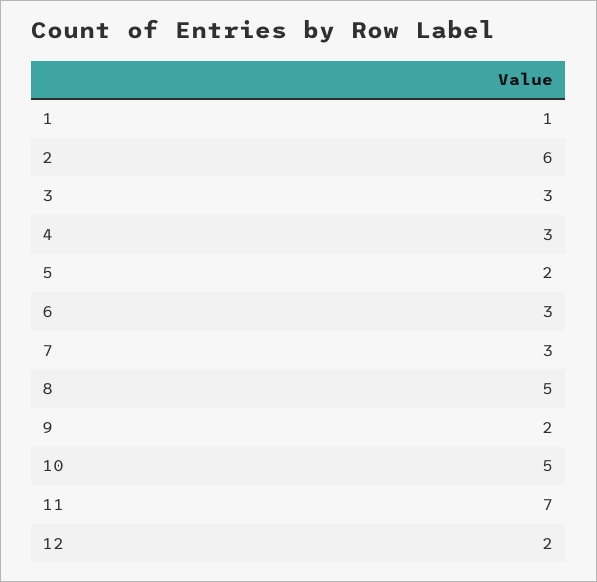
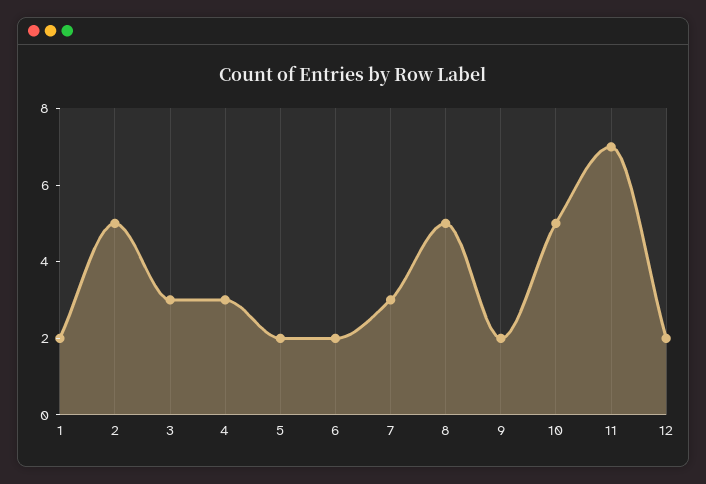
  {
-   "1": 1,
+   "1": 2,
-   "2": 6,
+   "2": 5,
    "3": 3,
    "4": 3,
    "5": 2,
-   "6": 3,
+   "6": 2,
    "7": 3,
    "8": 5,
    "9": 2,
    "10": 5,
    "11": 7,
    "12": 2
  }

